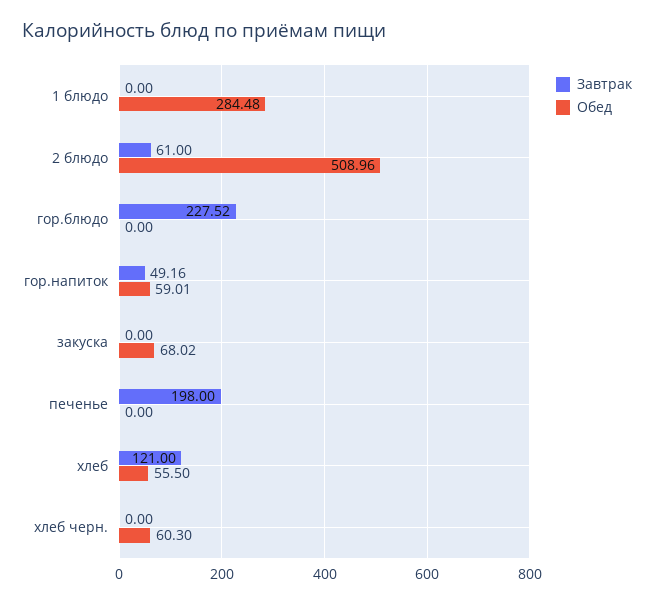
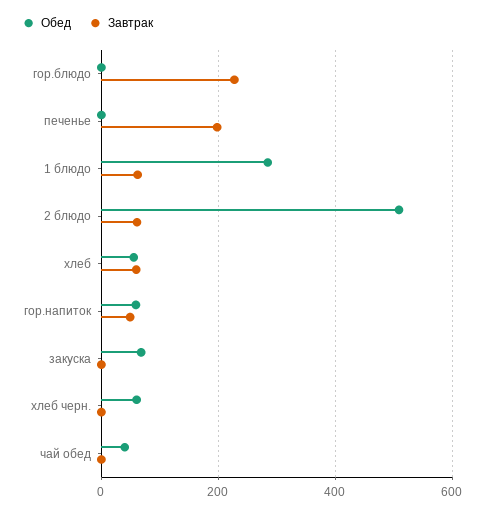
  {
    "Завтрак": {
-     "1 блюдо": 0,
+     "1 блюдо": 60,
      "2 блюдо": 61,
      "гор.блюдо": 227.52,
      "гор.напиток": 49.16,
      "закуска": 0,
      "печенье": 198,
-     "хлеб": 121,
+     "хлеб": 60,
-     "хлеб черн.": 0
+     "хлеб черн.": 0,
+     "чай обед": 0
    },
    "Обед": {
      "1 блюдо": 284.48,
      "2 блюдо": 508.96,
      "гор.блюдо": 0,
      "гор.напиток": 59.01,
      "закуска": 68.02,
      "печенье": 0,
      "хлеб": 55.5,
-     "хлеб черн.": 60.3
+     "хлеб черн.": 60.3,
+     "чай обед": 40
    }
  }

